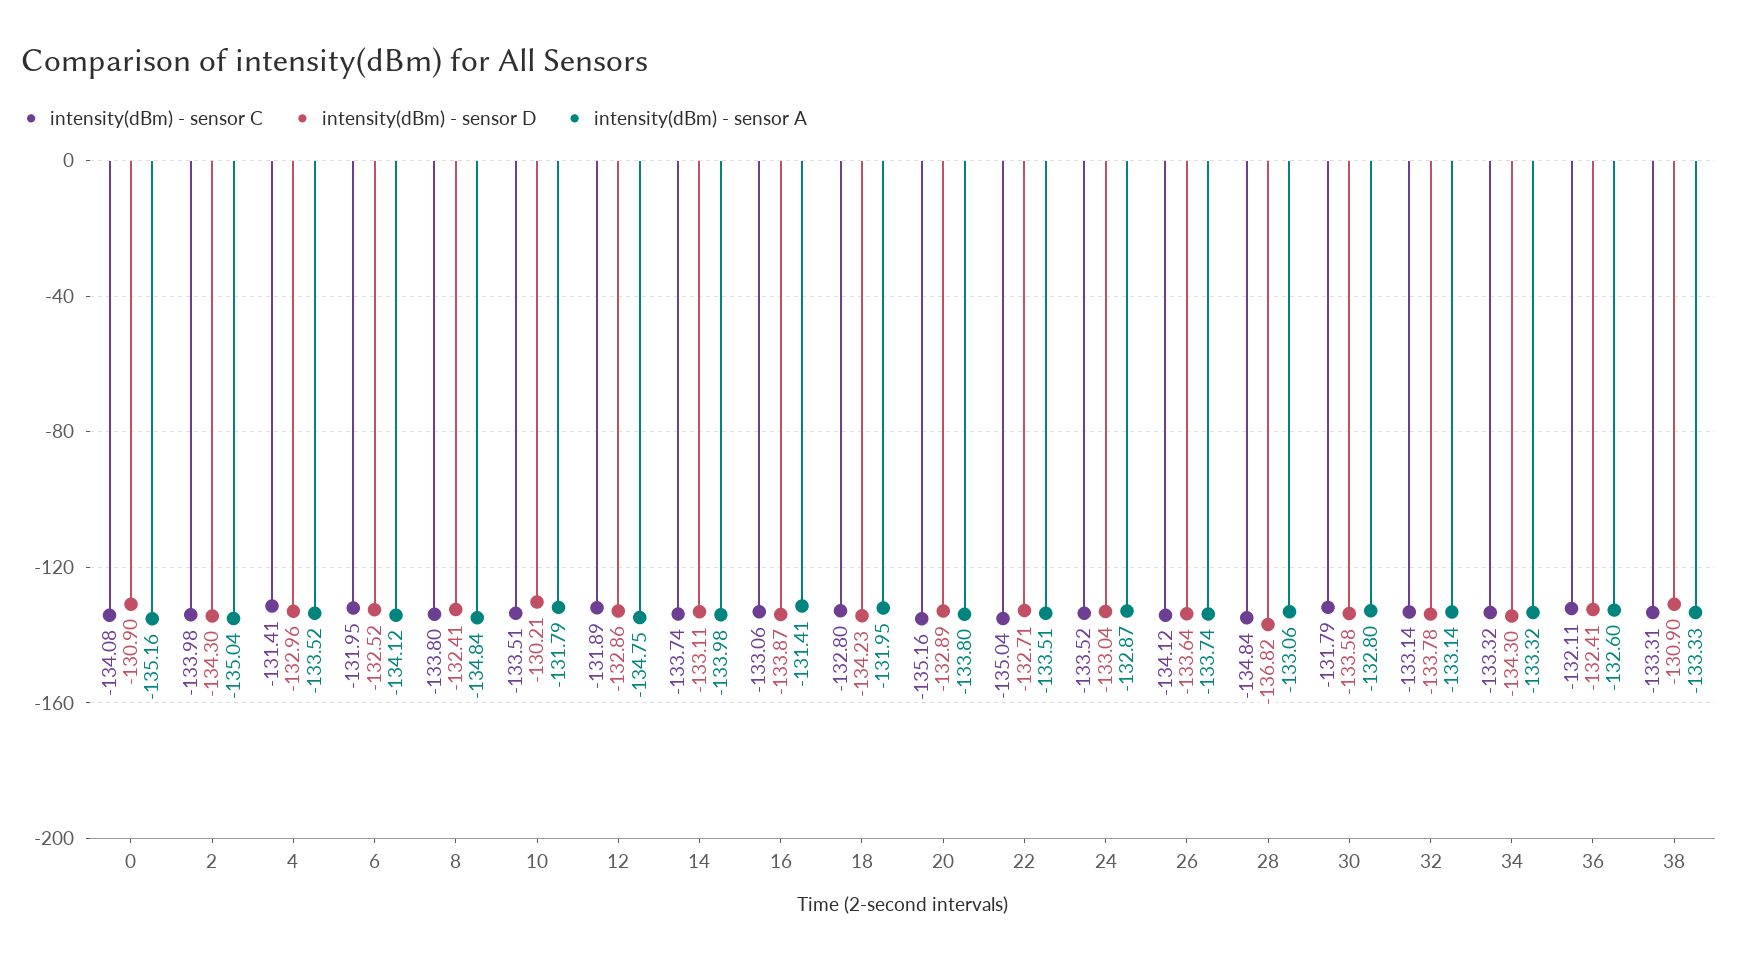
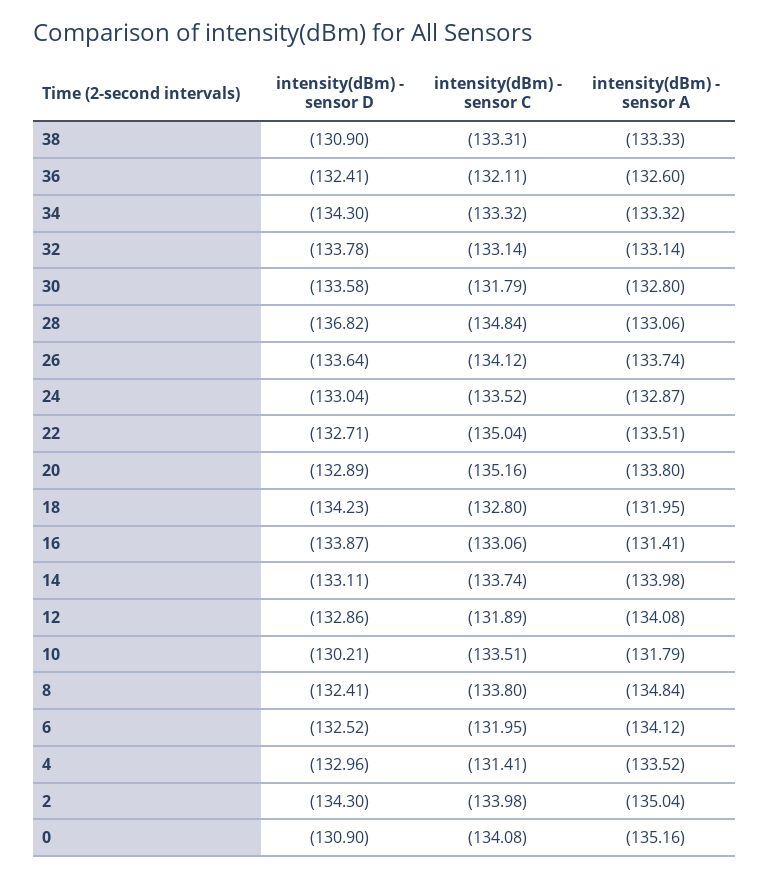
  {
    "intensity(dBm) - sensor C": {
      "0": -134.08,
      "2": -133.98,
      "4": -131.41,
      "6": -131.95,
      "8": -133.8,
      "10": -133.51,
      "12": -131.89,
      "14": -133.74,
      "16": -133.06,
      "18": -132.8,
      "20": -135.16,
      "22": -135.04,
      "24": -133.52,
      "26": -134.12,
      "28": -134.84,
      "30": -131.79,
      "32": -133.14,
      "34": -133.32,
      "36": -132.11,
      "38": -133.31
    },
    "intensity(dBm) - sensor D": {
      "0": -130.9,
      "2": -134.3,
      "4": -132.96,
      "6": -132.52,
      "8": -132.41,
      "10": -130.21,
      "12": -132.86,
      "14": -133.11,
      "16": -133.87,
      "18": -134.23,
      "20": -132.89,
      "22": -132.71,
      "24": -133.04,
      "26": -133.64,
      "28": -136.82,
      "30": -133.58,
      "32": -133.78,
      "34": -134.3,
      "36": -132.41,
      "38": -130.9
    },
    "intensity(dBm) - sensor A": {
      "0": -135.16,
      "2": -135.04,
      "4": -133.52,
      "6": -134.12,
      "8": -134.84,
      "10": -131.79,
-     "12": -134.75,
+     "12": -134.08,
      "14": -133.98,
      "16": -131.41,
      "18": -131.95,
      "20": -133.8,
      "22": -133.51,
      "24": -132.87,
      "26": -133.74,
      "28": -133.06,
      "30": -132.8,
      "32": -133.14,
      "34": -133.32,
      "36": -132.6,
      "38": -133.33
    }
  }

